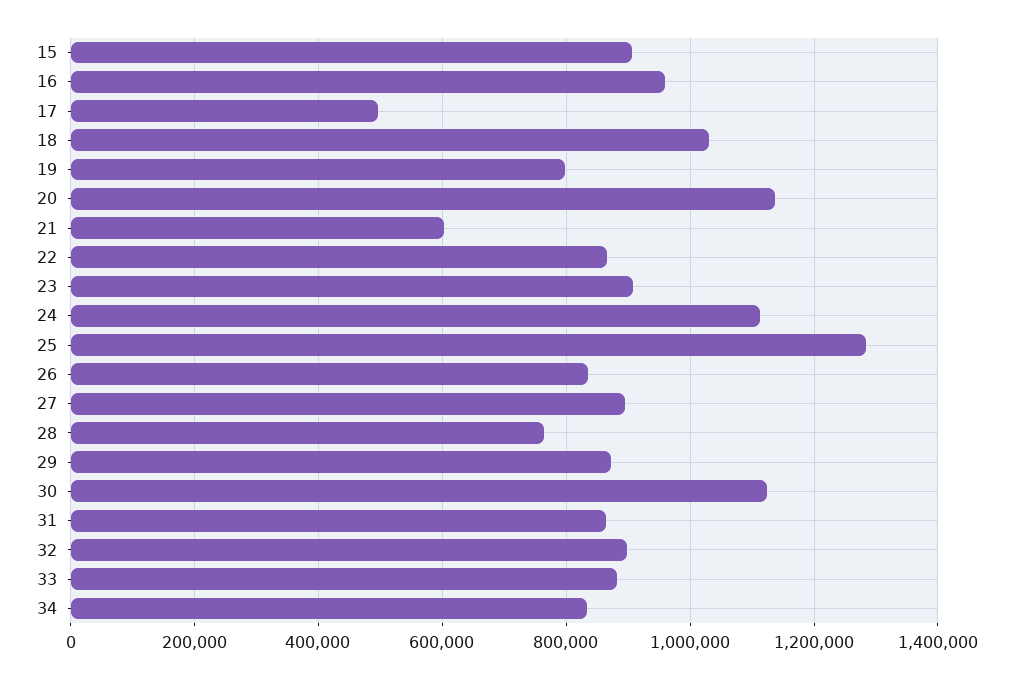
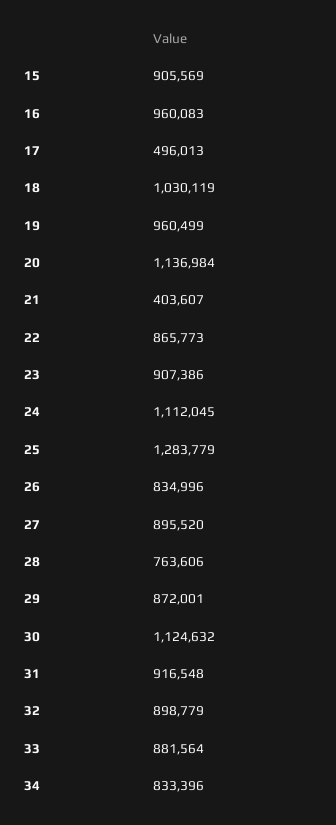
  {
    "15": 905569,
    "16": 960083,
    "17": 496013,
    "18": 1030119,
-   "19": 800000,
+   "19": 960499,
    "20": 1136984,
-   "21": 600000,
+   "21": 403607,
    "22": 865773,
    "23": 907386,
    "24": 1112045,
    "25": 1283779,
    "26": 834996,
    "27": 895520,
    "28": 763606,
    "29": 872001,
    "30": 1124632,
-   "31": 860000,
+   "31": 916548,
    "32": 898779,
    "33": 881564,
    "34": 833396
  }

